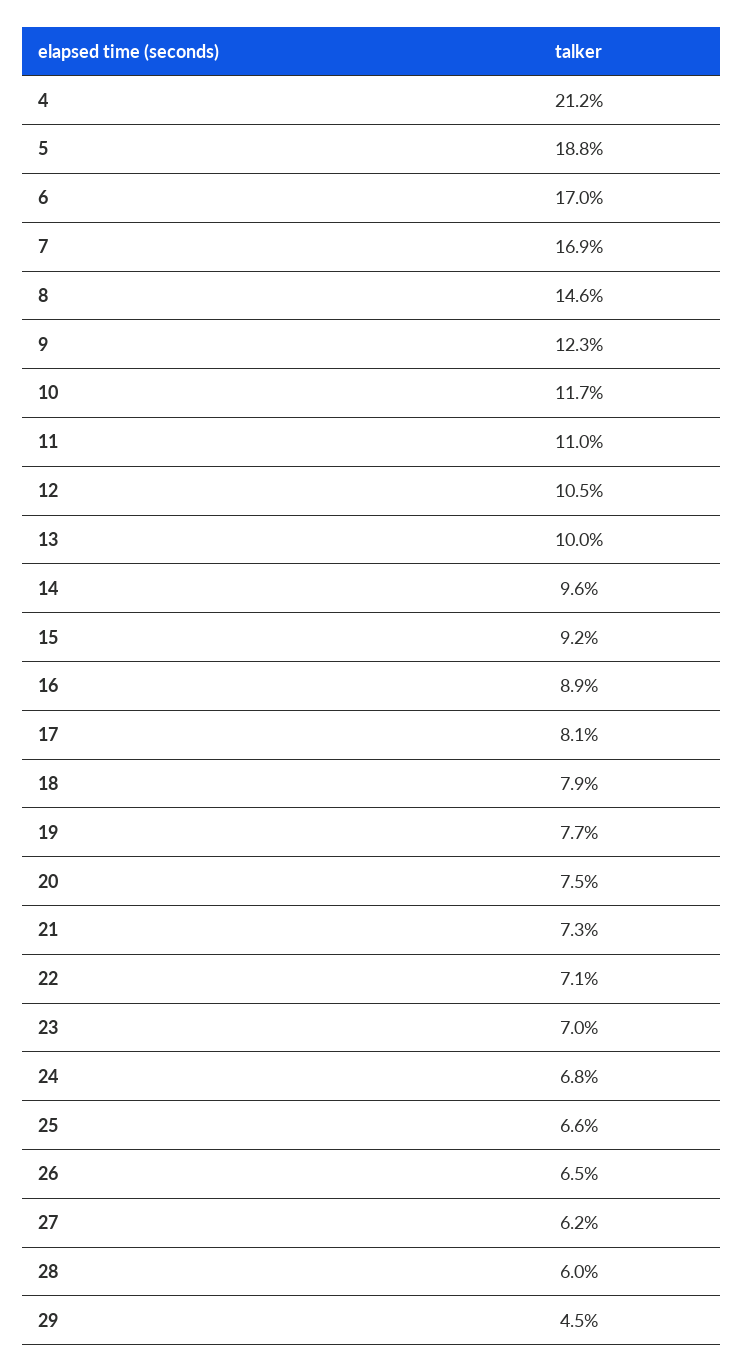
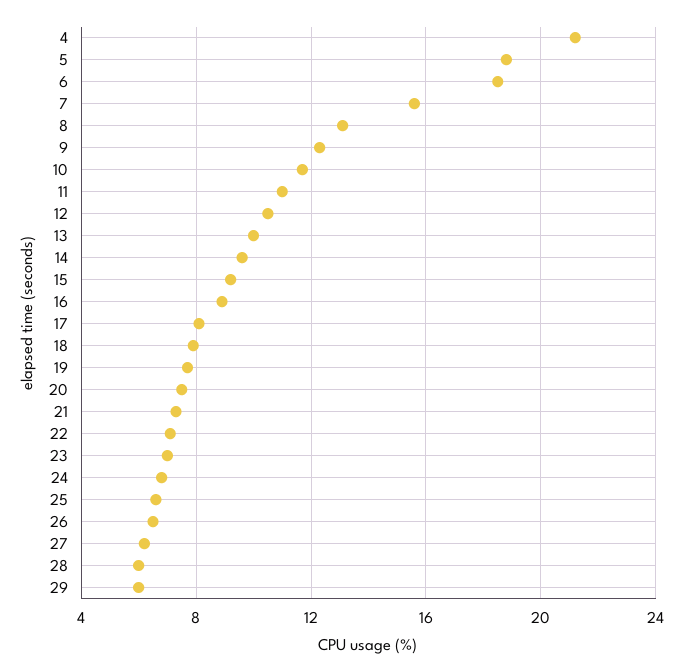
  {
    "4": 21.2,
    "5": 18.8,
-   "6": 17,
+   "6": 18.5,
-   "7": 16.9,
+   "7": 15.5,
-   "8": 14.6,
+   "8": 13,
    "9": 12.3,
    "10": 11.7,
    "11": 11,
    "12": 10.5,
    "13": 10,
    "14": 9.6,
    "15": 9.2,
    "16": 8.9,
    "17": 8.1,
    "18": 7.9,
    "19": 7.7,
    "20": 7.5,
    "21": 7.3,
    "22": 7.1,
    "23": 7,
    "24": 6.8,
    "25": 6.6,
    "26": 6.5,
    "27": 6.2,
    "28": 6,
-   "29": 4.5
+   "29": 6
  }

